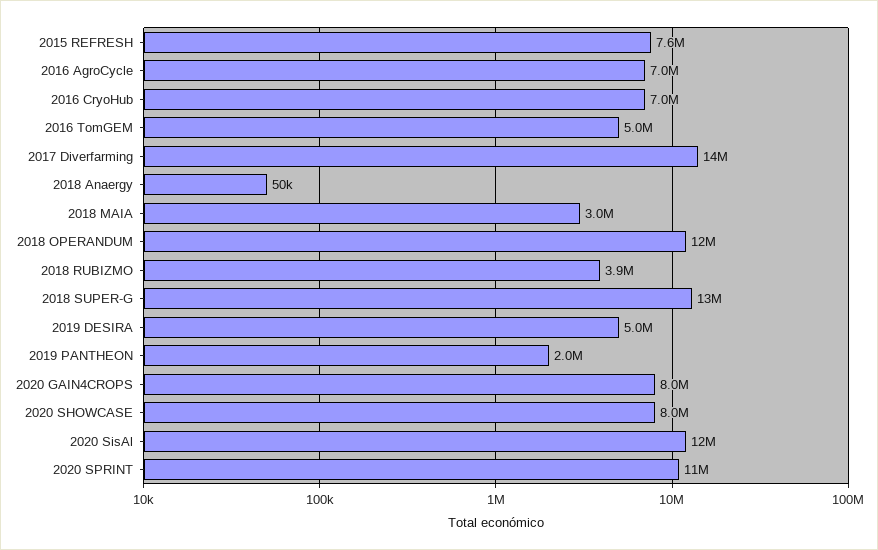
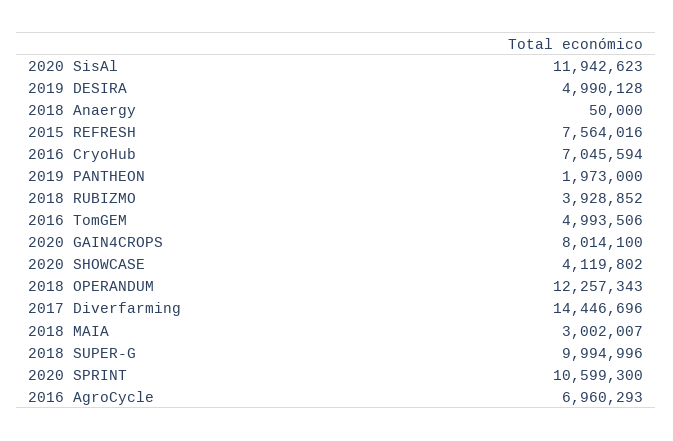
  {
    "2015 REFRESH": 7564016,
    "2016 AgroCycle": 6960293,
    "2016 CryoHub": 7045594,
    "2016 TomGEM": 4993506,
    "2017 Diverfarming": 14446696,
    "2018 Anaergy": 50000,
    "2018 MAIA": 3002007,
    "2018 OPERANDUM": 12257343,
    "2018 RUBIZMO": 3928852,
-   "2018 SUPER-G": 13000000,
+   "2018 SUPER-G": 9994996,
    "2019 DESIRA": 4990128,
    "2019 PANTHEON": 1973000,
    "2020 GAIN4CROPS": 8014100,
-   "2020 SHOWCASE": 8000000,
+   "2020 SHOWCASE": 4119802,
    "2020 SisAl": 11942623,
    "2020 SPRINT": 10599300
  }

